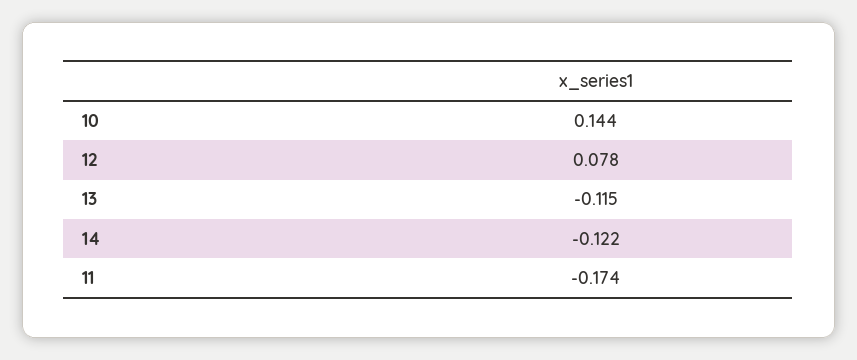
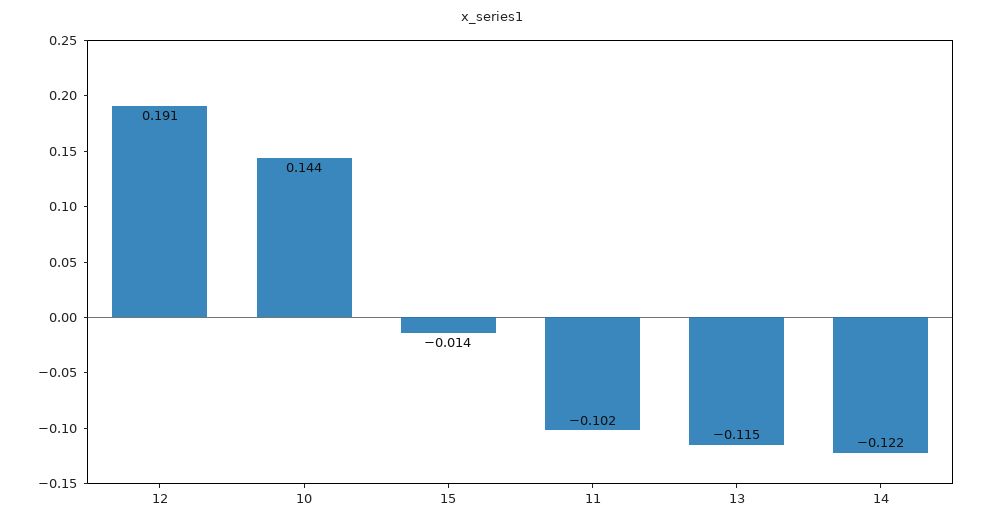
  {
    "10": 0.144,
-   "12": 0.078,
+   "12": 0.191,
    "13": -0.115,
    "14": -0.122,
-   "11": -0.174
+   "11": -0.102,
+   "15": -0.014
  }

